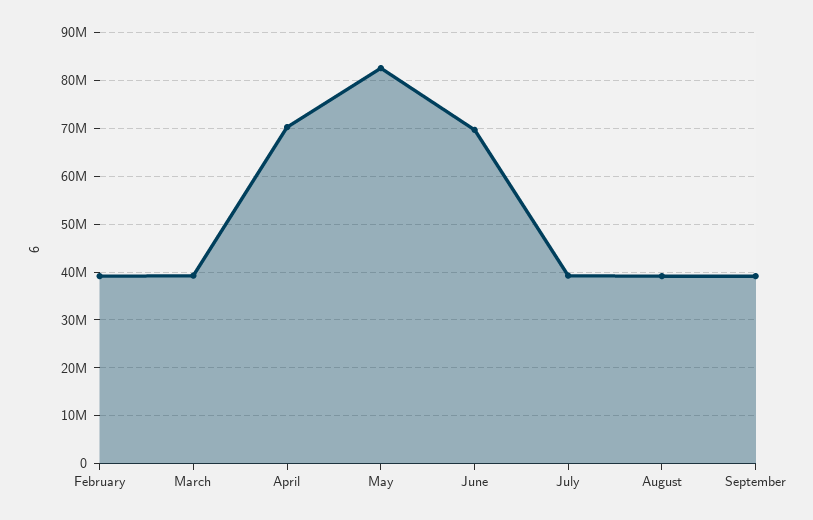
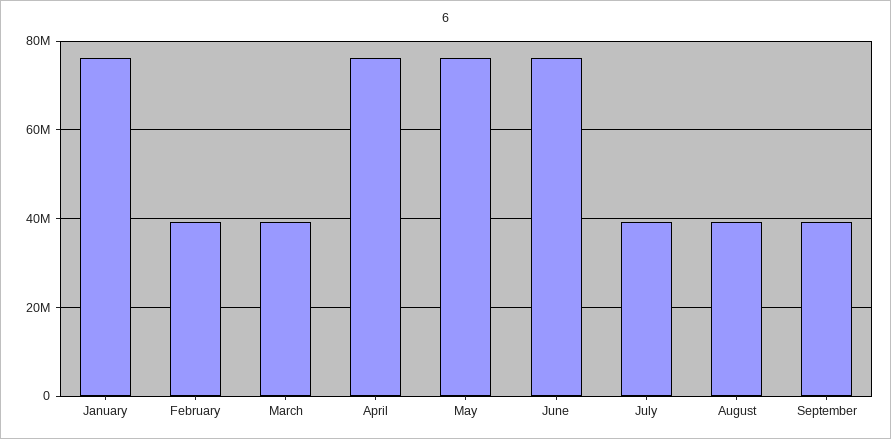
  {
    "February": 40000000,
    "March": 40000000,
-   "April": 70000000,
+   "April": 76000000,
-   "May": 82000000,
+   "May": 76000000,
-   "June": 70000000,
+   "June": 76000000,
    "July": 40000000,
    "August": 40000000,
-   "September": 40000000
+   "September": 40000000,
+   "January": 76000000
  }

